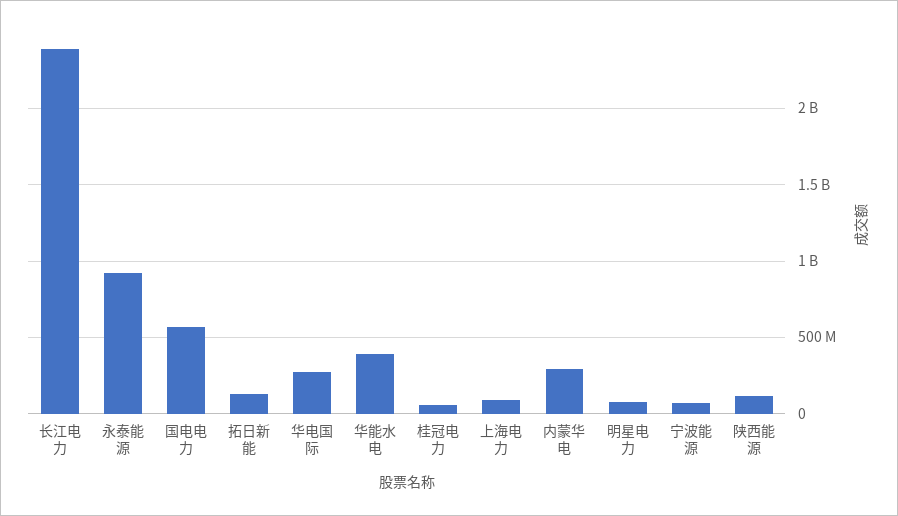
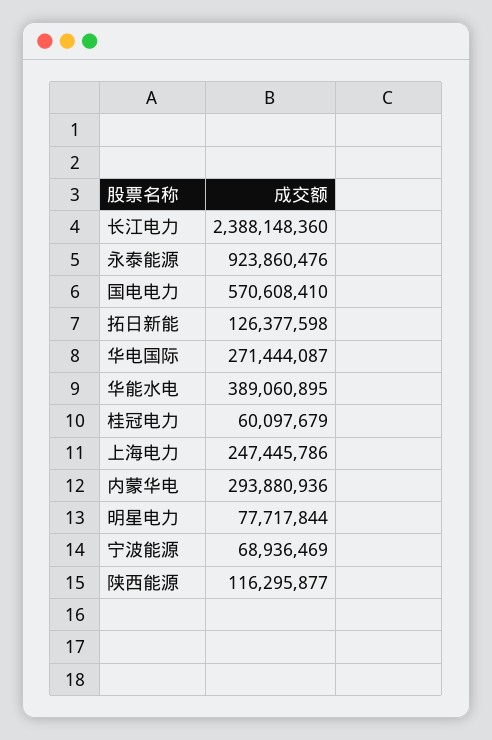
  {
    "长江电力": 2388148360,
    "永泰能源": 923860476,
    "国电电力": 570608410,
    "拓日新能": 126377598,
    "华电国际": 271444087,
    "华能水电": 389060895,
    "桂冠电力": 60097679,
-   "上海电力": 100000000,
+   "上海电力": 247445786,
    "内蒙华电": 293880936,
    "明星电力": 77717844,
    "宁波能源": 68936469,
    "陕西能源": 116295877
  }

